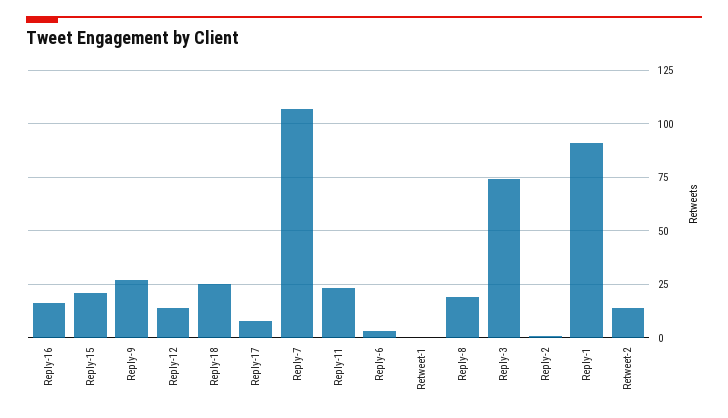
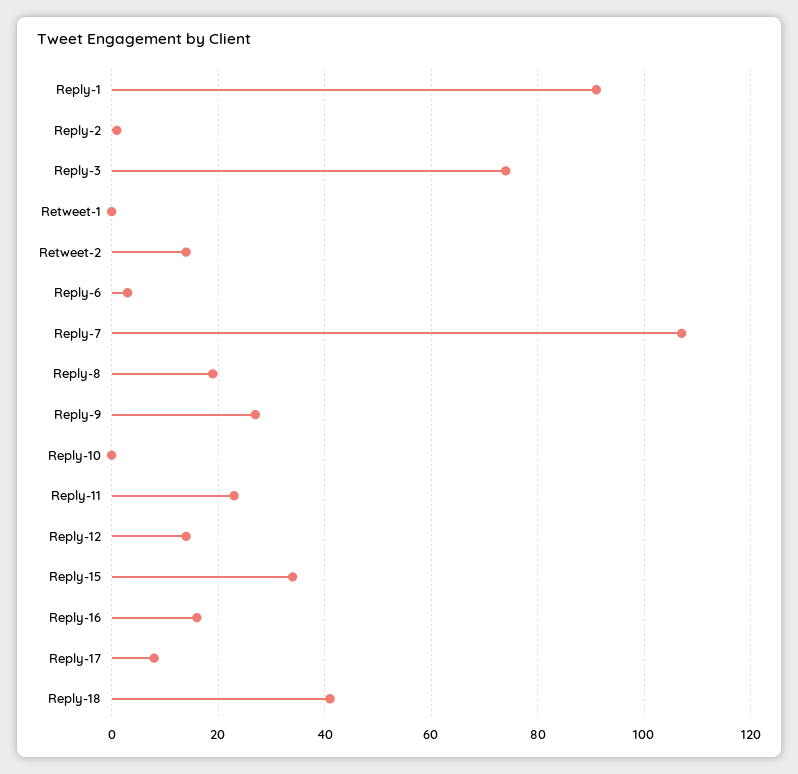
  {
    "Reply-16": 15,
-   "Reply-15": 20,
+   "Reply-15": 35,
    "Reply-9": 25,
    "Reply-12": 15,
-   "Reply-18": 25,
+   "Reply-18": 40,
    "Reply-17": 10,
    "Reply-7": 105,
    "Reply-11": 25,
    "Reply-6": 5,
    "Retweet-1": 0,
    "Reply-8": 20,
    "Reply-3": 75,
    "Reply-2": 0,
    "Reply-1": 90,
-   "Retweet-2": 15
+   "Retweet-2": 15,
+   "Reply-10": 0
  }

